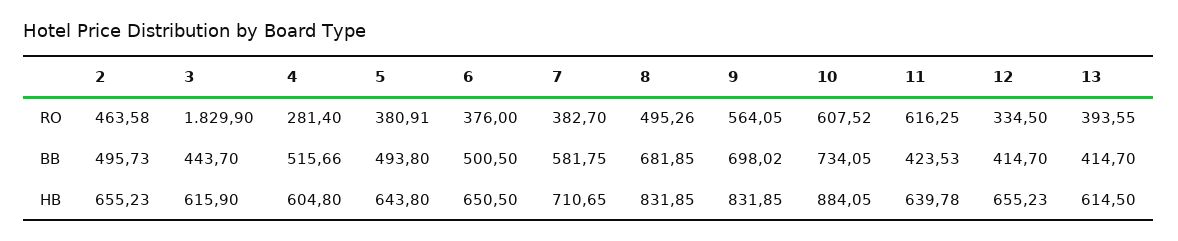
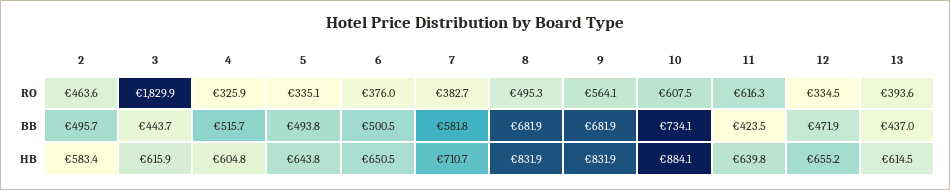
  {
    "2": {
      "RO": 463.58,
      "BB": 495.73,
-     "HB": 655.23
+     "HB": 583.4
    },
    "3": {
      "RO": 1829.9,
      "BB": 443.7,
      "HB": 615.9
    },
    "4": {
-     "RO": 281.4,
+     "RO": 325.9,
      "BB": 515.66,
      "HB": 604.8
    },
    "5": {
-     "RO": 380.91,
+     "RO": 335.1,
      "BB": 493.8,
      "HB": 643.8
    },
    "6": {
      "RO": 376,
      "BB": 500.5,
      "HB": 650.5
    },
    "7": {
      "RO": 382.7,
      "BB": 581.75,
      "HB": 710.65
    },
    "8": {
      "RO": 495.26,
      "BB": 681.85,
      "HB": 831.85
    },
    "9": {
      "RO": 564.05,
-     "BB": 698.02,
+     "BB": 681.9,
      "HB": 831.85
    },
    "10": {
      "RO": 607.52,
      "BB": 734.05,
      "HB": 884.05
    },
    "11": {
      "RO": 616.25,
      "BB": 423.53,
      "HB": 639.78
    },
    "12": {
      "RO": 334.5,
-     "BB": 414.7,
+     "BB": 471.9,
      "HB": 655.23
    },
    "13": {
      "RO": 393.55,
-     "BB": 414.7,
+     "BB": 437,
      "HB": 614.5
    }
  }

